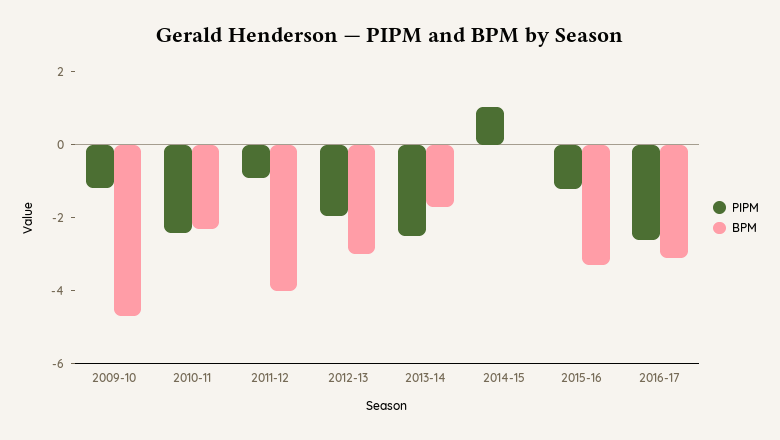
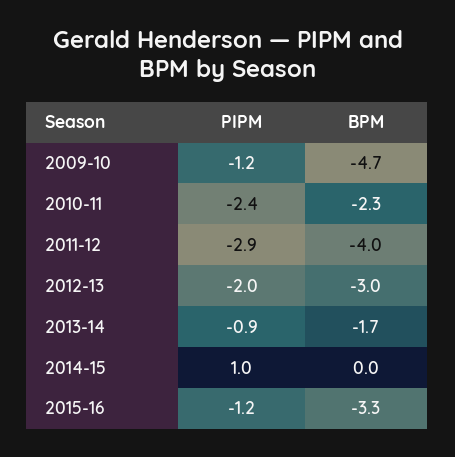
  {
    "PIPM": {
      "2009-10": -1.2,
      "2010-11": -2.4,
-     "2011-12": -1,
+     "2011-12": -2.9,
      "2012-13": -2,
-     "2013-14": -2.5,
+     "2013-14": -0.9,
      "2014-15": 1,
-     "2015-16": -1.2,
+     "2015-16": -1.2
-     "2016-17": -2.5
    },
    "BPM": {
      "2009-10": -4.7,
      "2010-11": -2.3,
      "2011-12": -4,
      "2012-13": -3,
      "2013-14": -1.7,
      "2014-15": 0,
-     "2015-16": -3.3,
+     "2015-16": -3.3
-     "2016-17": -3
    }
  }

